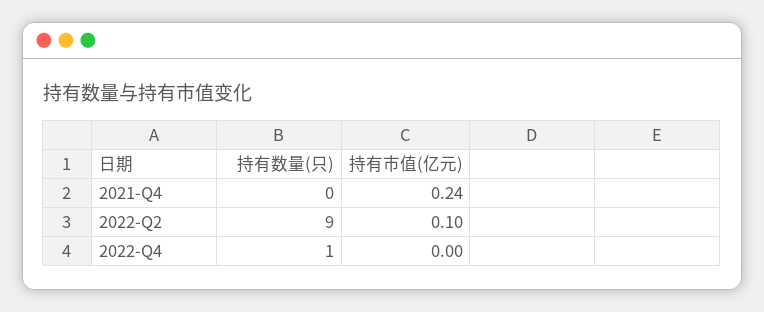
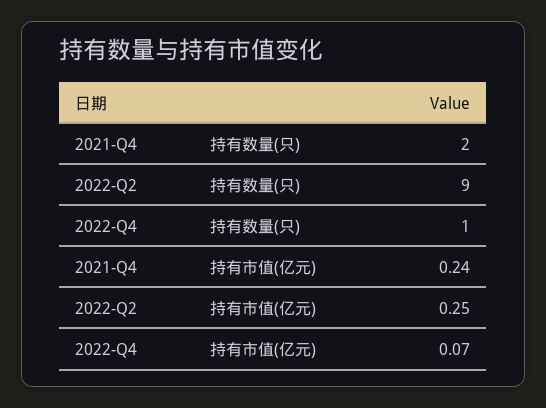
  {
    "持有数量(只)": {
-     "2021-Q4": 0,
+     "2021-Q4": 2,
      "2022-Q2": 9,
      "2022-Q4": 1
    },
    "持有市值(亿元)": {
      "2021-Q4": 0.24,
-     "2022-Q2": 0.1,
+     "2022-Q2": 0.25,
-     "2022-Q4": 0
+     "2022-Q4": 0.07
    }
  }

